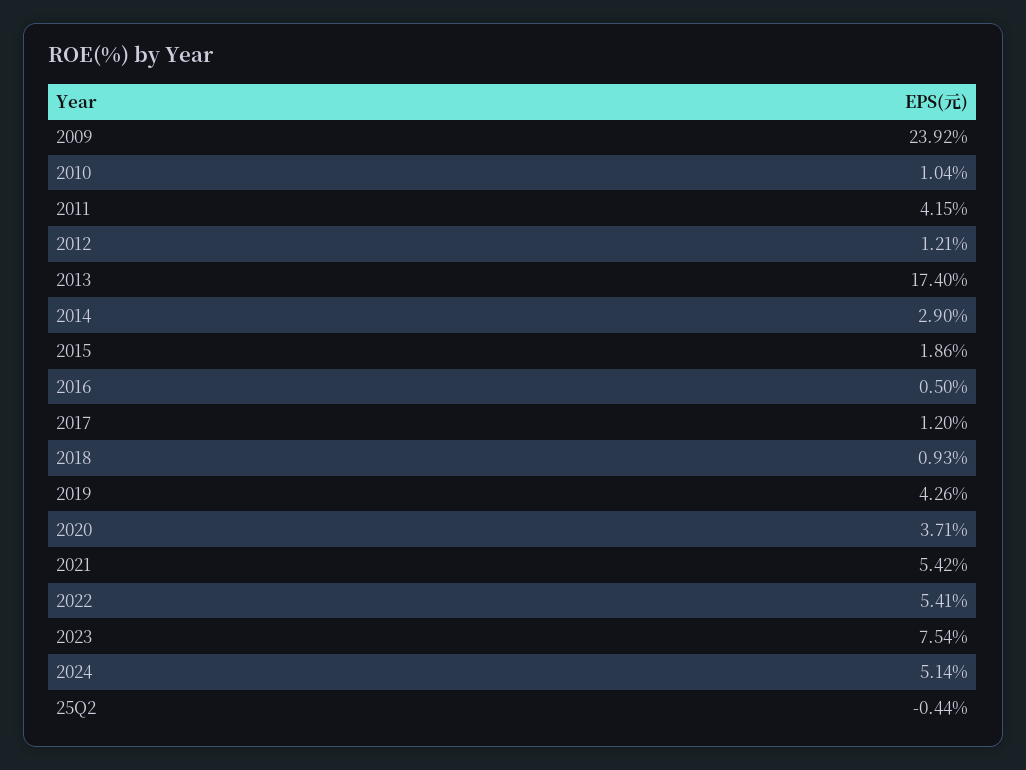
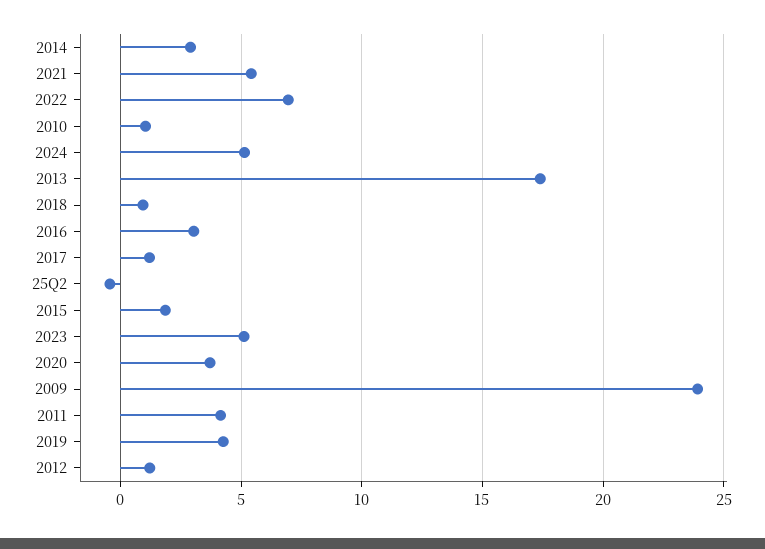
  {
    "2009": 23.92,
    "2010": 1.04,
    "2011": 4.15,
    "2012": 1.21,
    "2013": 17.4,
    "2014": 2.9,
    "2015": 1.86,
-   "2016": 0.5,
+   "2016": 3,
    "2017": 1.2,
    "2018": 0.93,
    "2019": 4.26,
    "2020": 3.71,
    "2021": 5.42,
-   "2022": 5.41,
+   "2022": 7,
-   "2023": 7.54,
+   "2023": 5,
    "2024": 5.14,
    "25Q2": -0.44
  }

